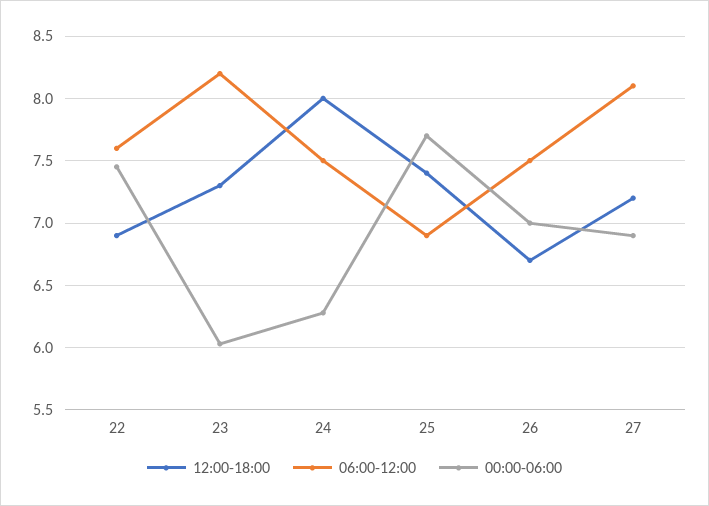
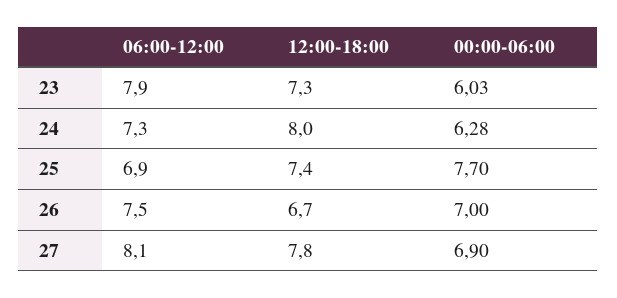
  {
    "12:00-18:00": {
-     "22": 6.9,
      "23": 7.3,
      "24": 8,
      "25": 7.4,
      "26": 6.7,
-     "27": 7.2
+     "27": 7.8
    },
    "06:00-12:00": {
-     "22": 7.6,
-     "23": 8.2,
+     "23": 7.9,
-     "24": 7.5,
+     "24": 7.3,
      "25": 6.9,
      "26": 7.5,
      "27": 8.1
    },
    "00:00-06:00": {
-     "22": 7.45,
      "23": 6.03,
      "24": 6.28,
      "25": 7.7,
      "26": 7,
      "27": 6.9
    }
  }

